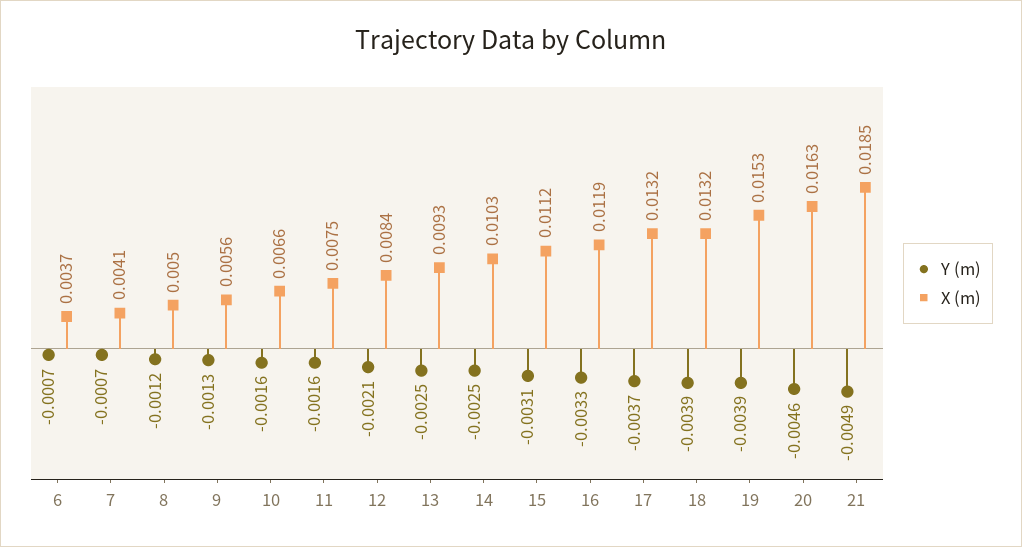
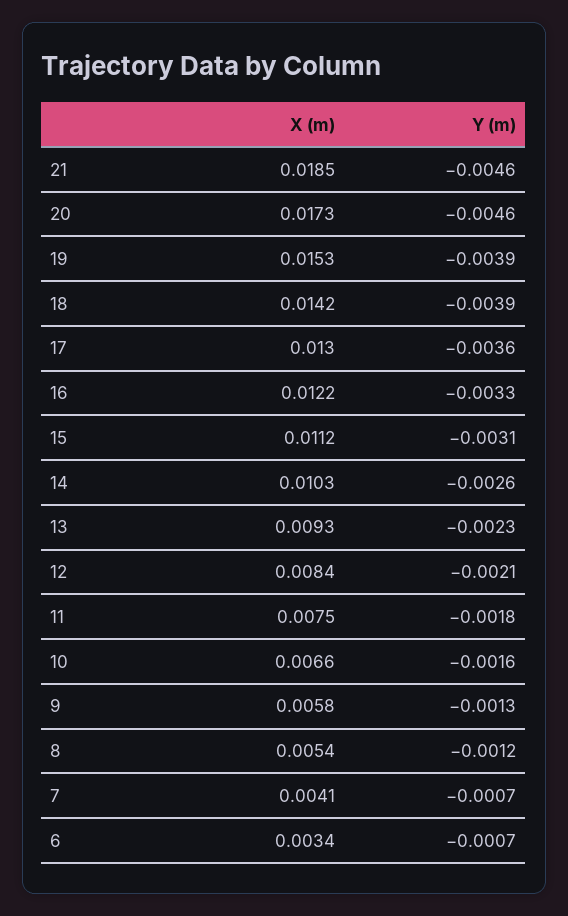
  {
    "Y (m)": {
      "6": -0.0007,
      "7": -0.0007,
      "8": -0.0012,
      "9": -0.0013,
      "10": -0.0016,
-     "11": -0.0016,
+     "11": -0.0018,
      "12": -0.0021,
-     "13": -0.0025,
+     "13": -0.0023,
-     "14": -0.0025,
+     "14": -0.0026,
      "15": -0.0031,
      "16": -0.0033,
-     "17": -0.0037,
+     "17": -0.0036,
      "18": -0.0039,
      "19": -0.0039,
      "20": -0.0046,
-     "21": -0.0049
+     "21": -0.0046
    },
    "X (m)": {
-     "6": 0.0037,
+     "6": 0.0034,
      "7": 0.0041,
-     "8": 0.005,
+     "8": 0.0054,
-     "9": 0.0056,
+     "9": 0.0058,
      "10": 0.0066,
      "11": 0.0075,
      "12": 0.0084,
      "13": 0.0093,
      "14": 0.0103,
      "15": 0.0112,
-     "16": 0.0119,
+     "16": 0.0122,
-     "17": 0.0132,
+     "17": 0.013,
-     "18": 0.0132,
+     "18": 0.0142,
      "19": 0.0153,
-     "20": 0.0163,
+     "20": 0.0173,
      "21": 0.0185
    }
  }

